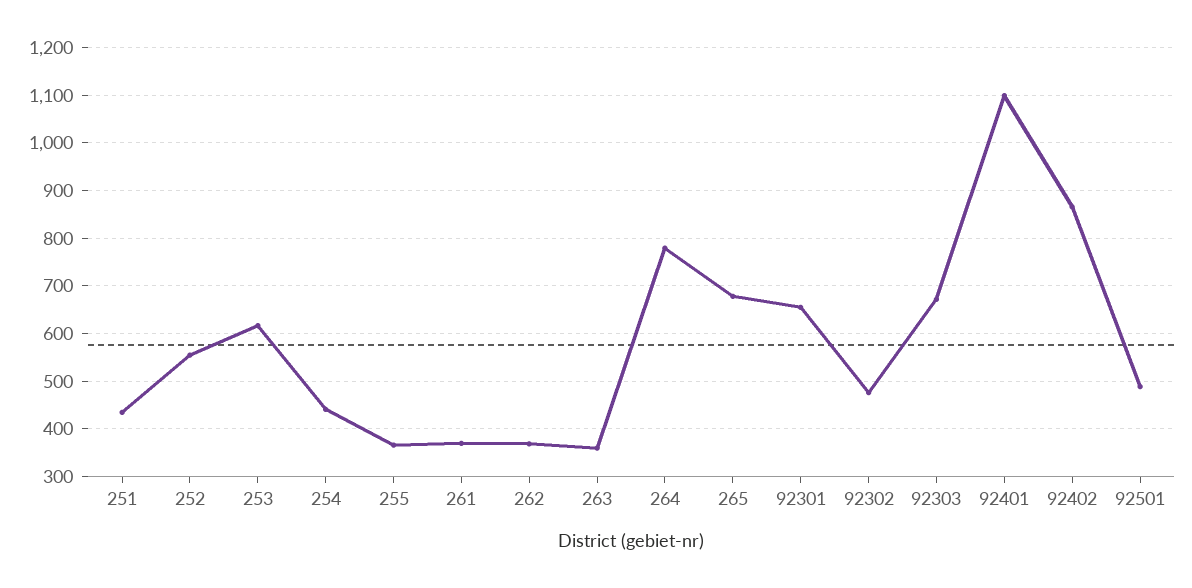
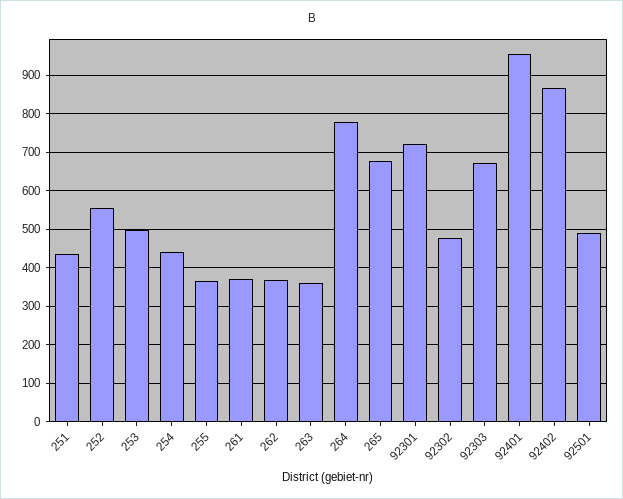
  {
    "251": 440,
    "252": 560,
-   "253": 620,
+   "253": 500,
    "254": 440,
    "255": 360,
    "261": 380,
    "262": 360,
    "263": 360,
    "264": 780,
    "265": 680,
-   "92301": 660,
+   "92301": 720,
    "92302": 480,
    "92303": 680,
-   "92401": 1100,
+   "92401": 960,
    "92402": 860,
    "92501": 480
  }

